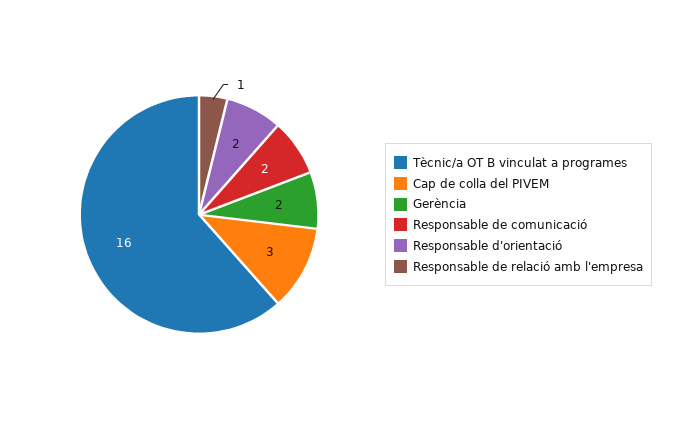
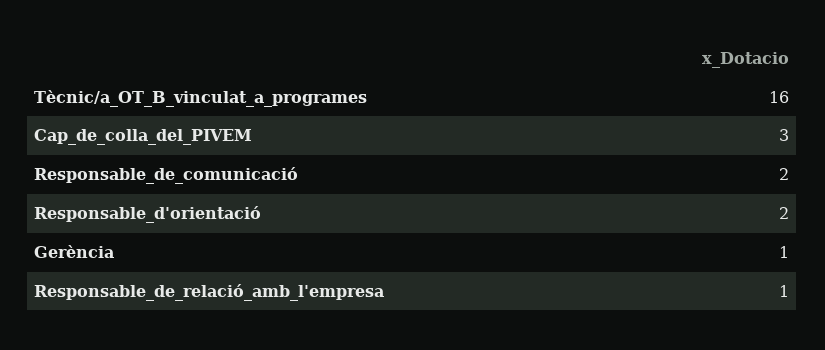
  {
    "Tècnic/a OT B vinculat a programes": 16,
    "Cap de colla del PIVEM": 3,
-   "Gerència": 2,
+   "Gerència": 1,
    "Responsable de comunicació": 2,
    "Responsable d'orientació": 2,
    "Responsable de relació amb l'empresa": 1
  }

